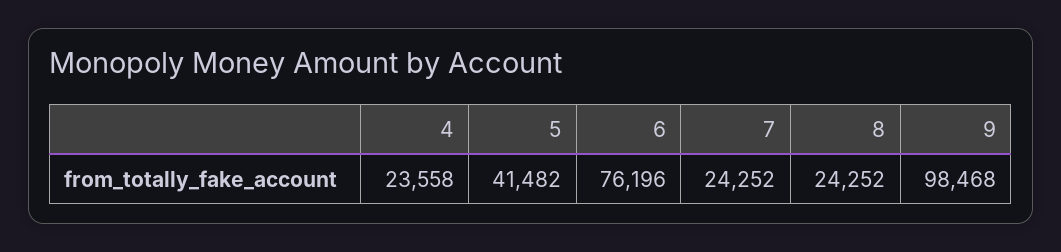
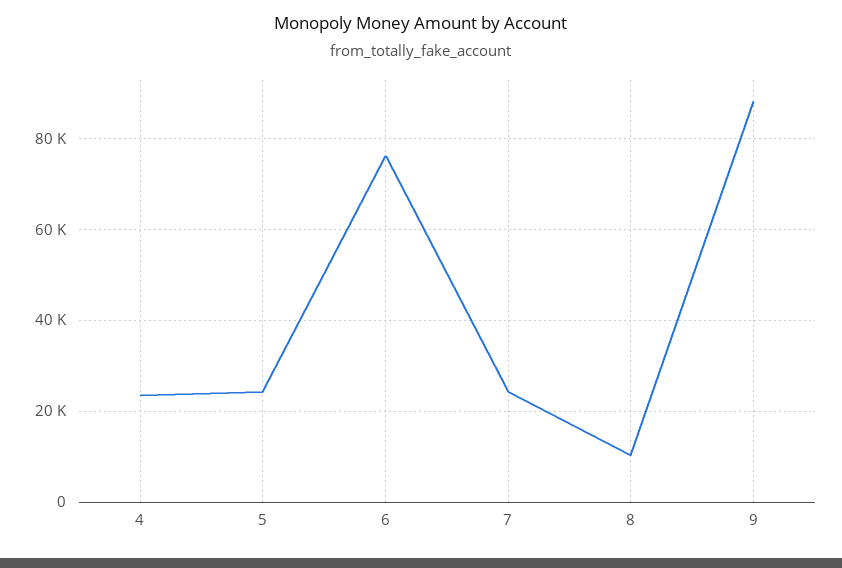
  {
    "4": 23558,
-   "5": 41482,
+   "5": 24000,
    "6": 76196,
    "7": 24252,
-   "8": 24252,
+   "8": 10000,
-   "9": 98468
+   "9": 88000
  }

